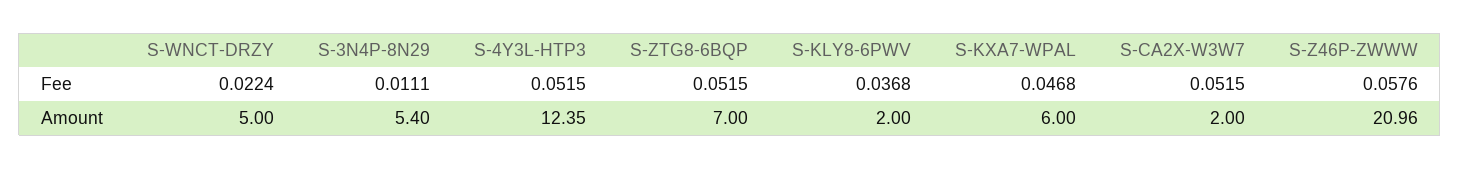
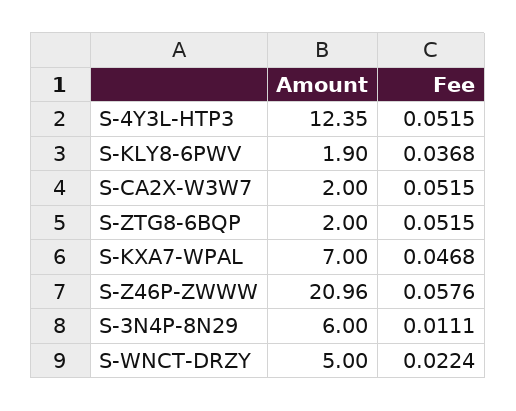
  {
    "S-WNCT-DRZY": {
      "Fee": 0.0224,
      "Amount": 5
    },
    "S-3N4P-8N29": {
      "Fee": 0.0111,
-     "Amount": 5.4
+     "Amount": 6
    },
    "S-4Y3L-HTP3": {
      "Fee": 0.0515,
      "Amount": 12.35
    },
    "S-ZTG8-6BQP": {
      "Fee": 0.0515,
-     "Amount": 7
+     "Amount": 2
    },
    "S-KLY8-6PWV": {
      "Fee": 0.0368,
-     "Amount": 2
+     "Amount": 1.9
    },
    "S-KXA7-WPAL": {
      "Fee": 0.0468,
-     "Amount": 6
+     "Amount": 7
    },
    "S-CA2X-W3W7": {
      "Fee": 0.0515,
      "Amount": 2
    },
    "S-Z46P-ZWWW": {
      "Fee": 0.0576,
      "Amount": 20.96
    }
  }

